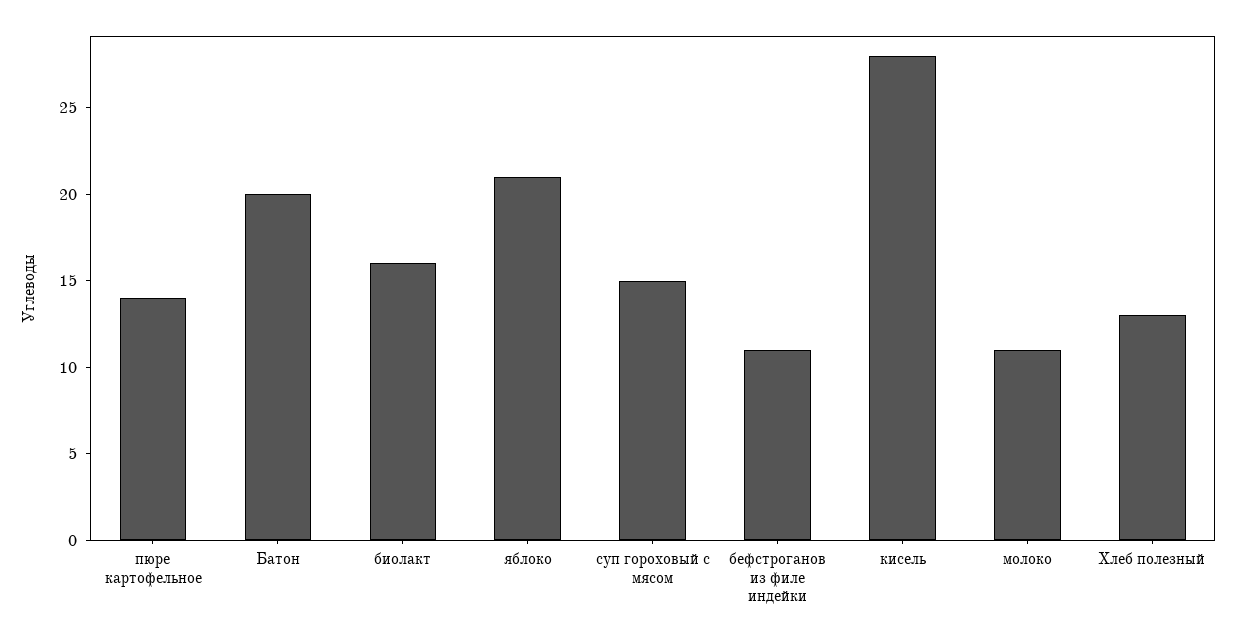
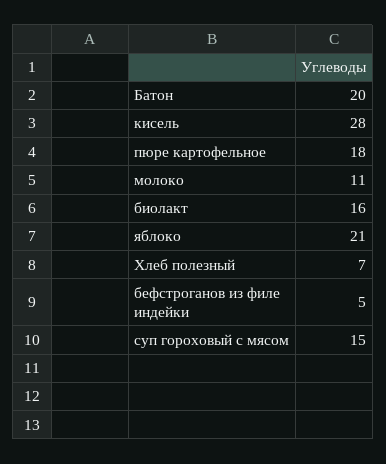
  {
-   "пюре картофельное": 14,
+   "пюре картофельное": 18,
    "Батон": 20,
    "биолакт": 16,
    "яблоко": 21,
    "суп гороховый с мясом": 15,
-   "бефстроганов из филе индейки": 11,
+   "бефстроганов из филе индейки": 5,
    "кисель": 28,
    "молоко": 11,
-   "Хлеб полезный": 13
+   "Хлеб полезный": 7
  }

